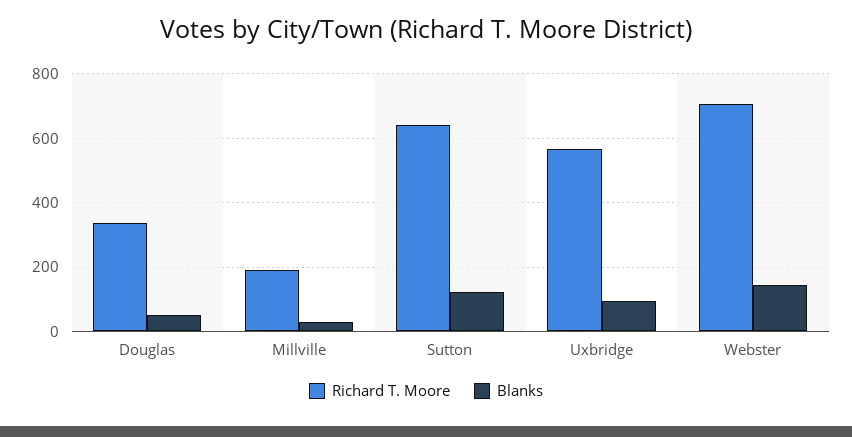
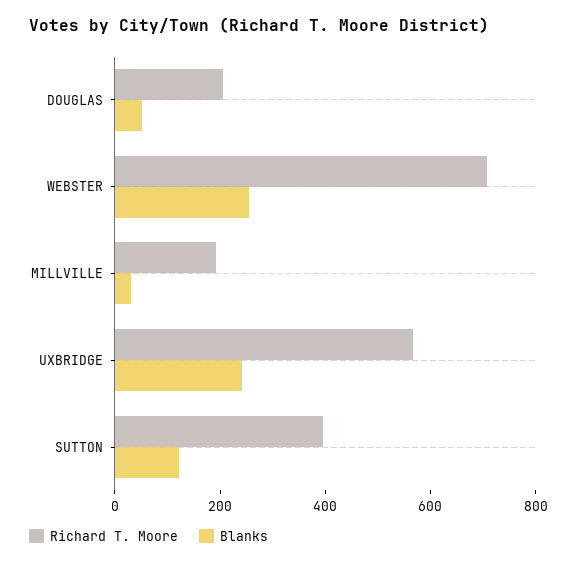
  {
    "Richard T. Moore": {
-     "Douglas": 340,
+     "Douglas": 200,
      "Millville": 200,
-     "Sutton": 640,
+     "Sutton": 400,
      "Uxbridge": 560,
      "Webster": 700
    },
    "Blanks": {
      "Douglas": 60,
      "Millville": 40,
      "Sutton": 120,
-     "Uxbridge": 100,
+     "Uxbridge": 250,
-     "Webster": 140
+     "Webster": 250
    }
  }

